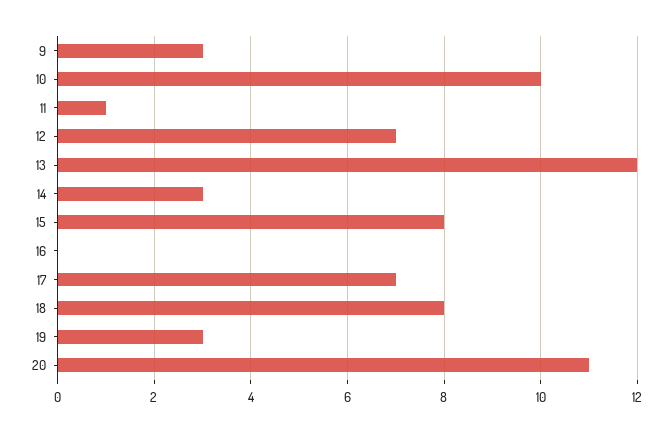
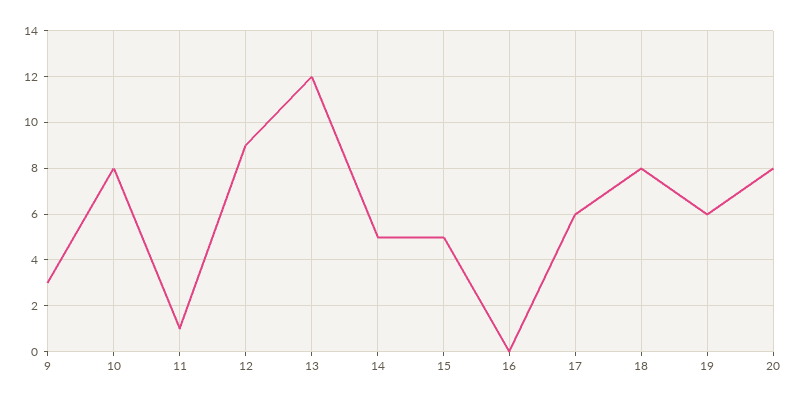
  {
    "9": 3,
-   "10": 10,
+   "10": 8,
    "11": 1,
-   "12": 7,
+   "12": 9,
    "13": 12,
-   "14": 3,
+   "14": 5,
-   "15": 8,
+   "15": 5,
    "16": 0,
-   "17": 7,
+   "17": 6,
    "18": 8,
-   "19": 3,
+   "19": 6,
-   "20": 11
+   "20": 8
  }

